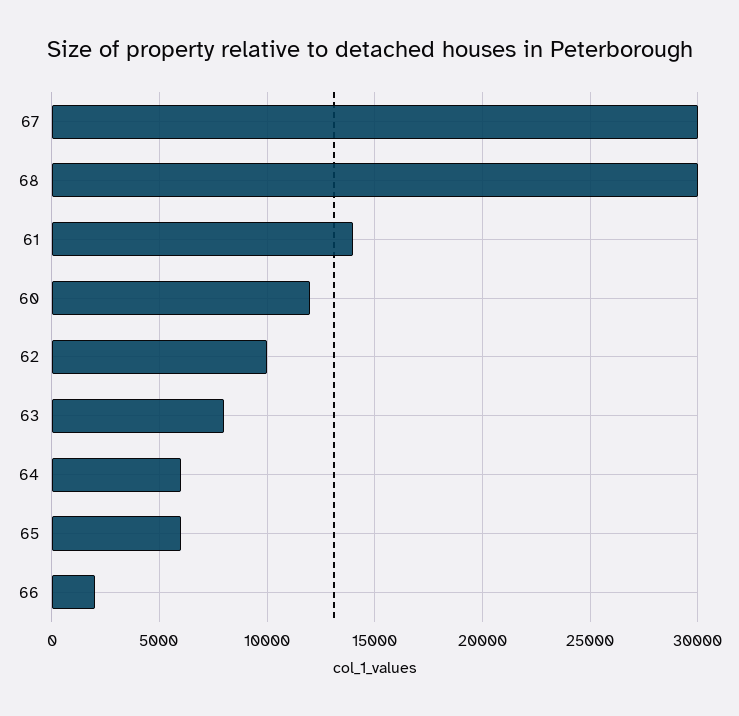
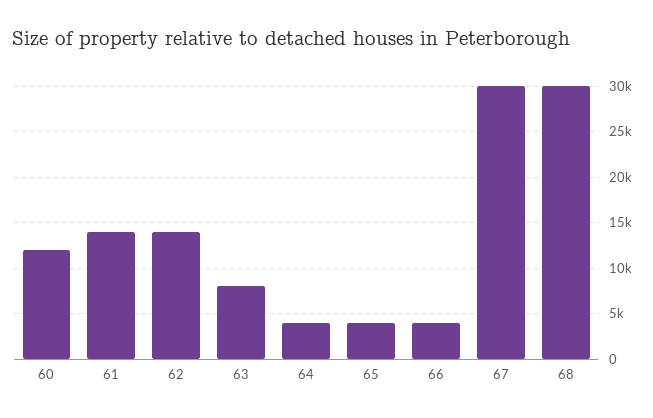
  {
    "67": 30000,
    "68": 30000,
    "61": 14000,
    "60": 12000,
-   "62": 10000,
+   "62": 14000,
    "63": 8000,
-   "64": 6000,
+   "64": 4000,
-   "65": 6000,
+   "65": 4000,
-   "66": 2000
+   "66": 4000
  }

